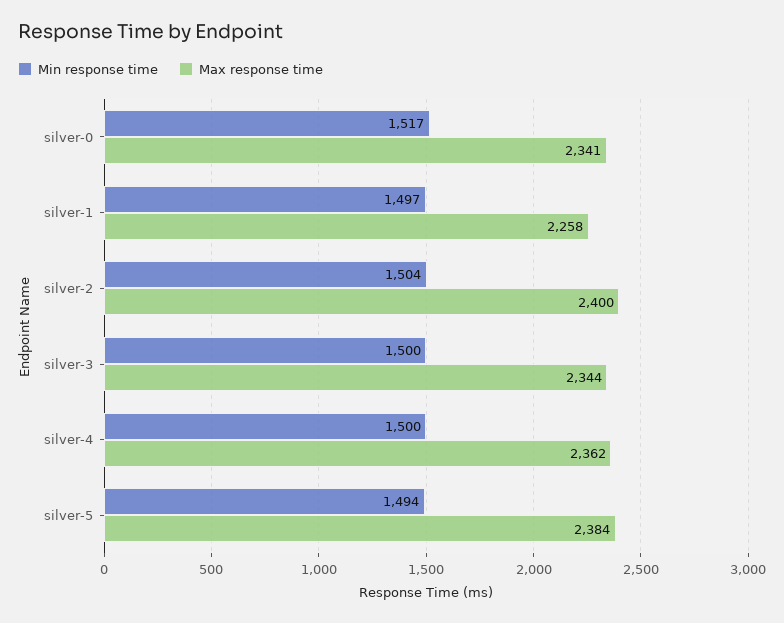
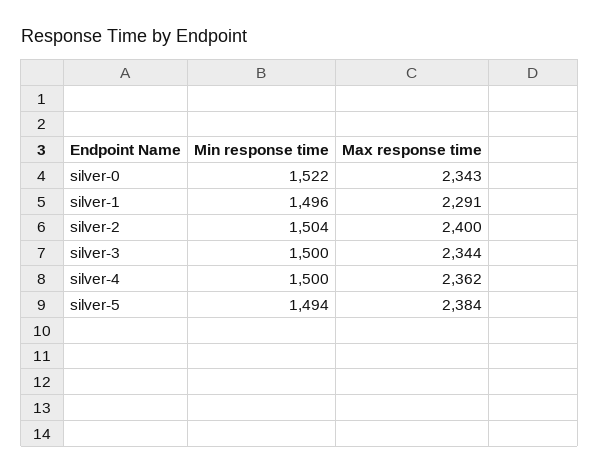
  {
    "Min response time": {
-     "silver-0": 1517,
+     "silver-0": 1522,
-     "silver-1": 1497,
+     "silver-1": 1496,
      "silver-2": 1504,
      "silver-3": 1500,
      "silver-4": 1500,
      "silver-5": 1494
    },
    "Max response time": {
-     "silver-0": 2341,
+     "silver-0": 2343,
-     "silver-1": 2258,
+     "silver-1": 2291,
      "silver-2": 2400,
      "silver-3": 2344,
      "silver-4": 2362,
      "silver-5": 2384
    }
  }

